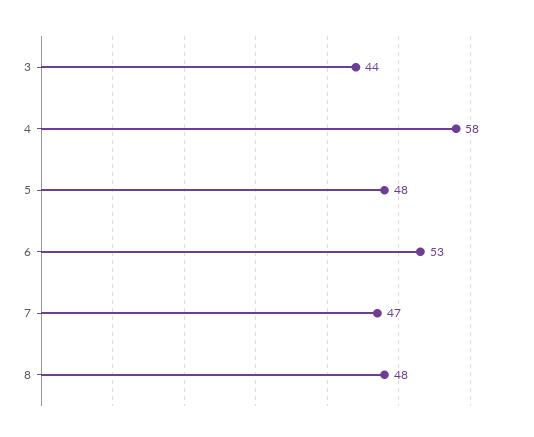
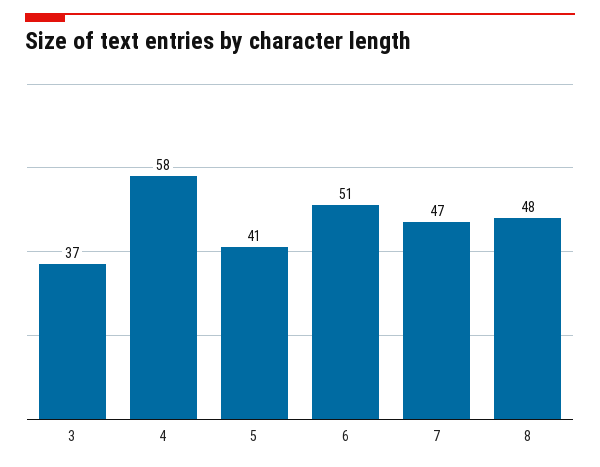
  {
-   "3": 44,
+   "3": 37,
    "4": 58,
-   "5": 48,
+   "5": 41,
-   "6": 53,
+   "6": 51,
    "7": 47,
    "8": 48
  }

